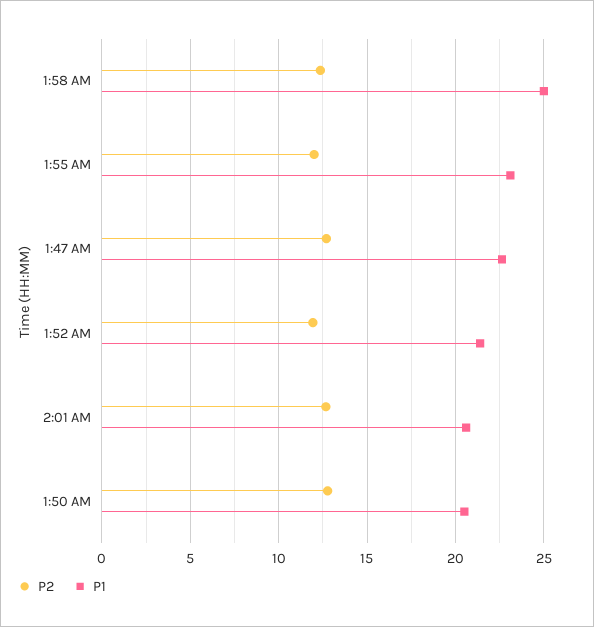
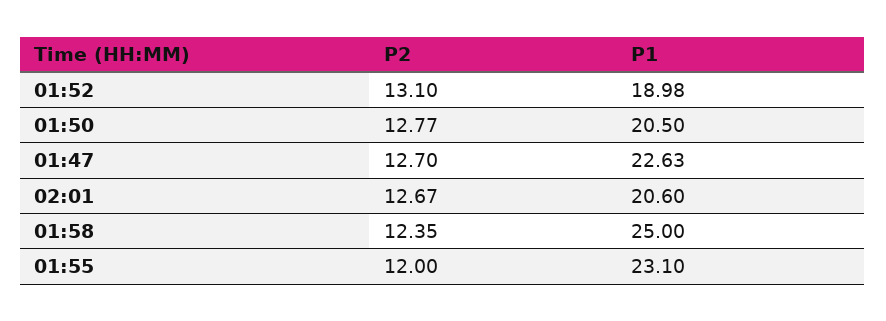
  {
    "P2": {
      "1:58 AM": 12.35,
      "1:55 AM": 12,
      "1:47 AM": 12.7,
-     "1:52 AM": 12,
+     "1:52 AM": 13.1,
      "2:01 AM": 12.67,
      "1:50 AM": 12.77
    },
    "P1": {
      "1:58 AM": 25,
      "1:55 AM": 23.1,
      "1:47 AM": 22.63,
-     "1:52 AM": 21.5,
+     "1:52 AM": 18.98,
      "2:01 AM": 20.6,
      "1:50 AM": 20.5
    }
  }

